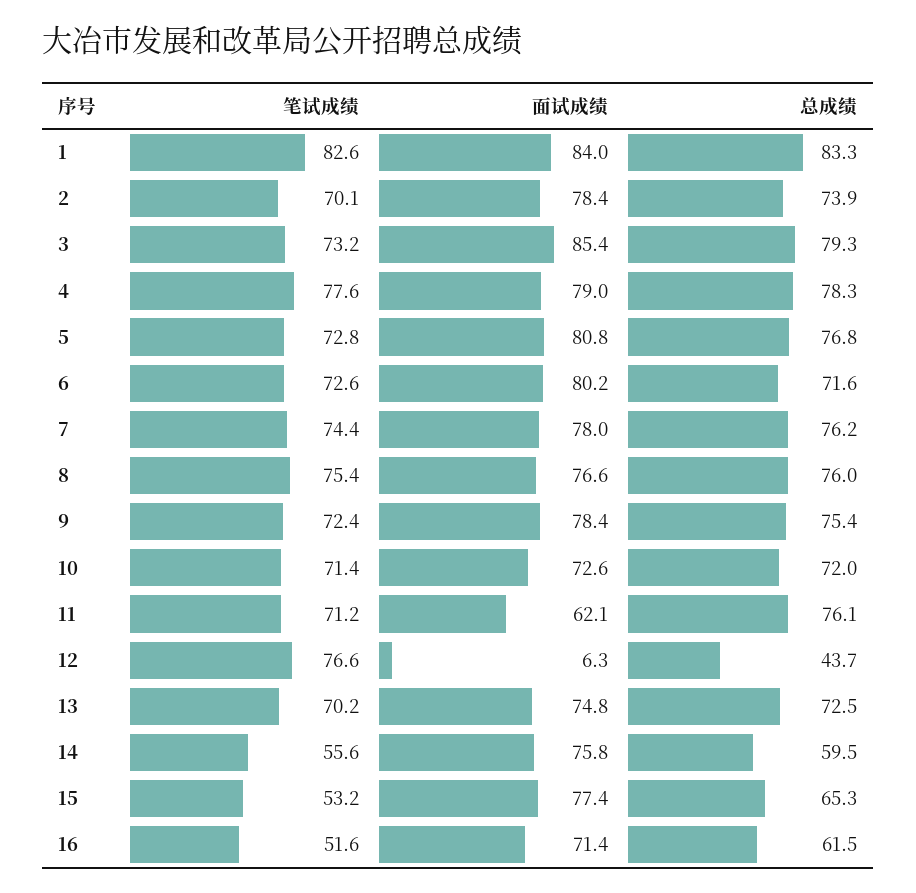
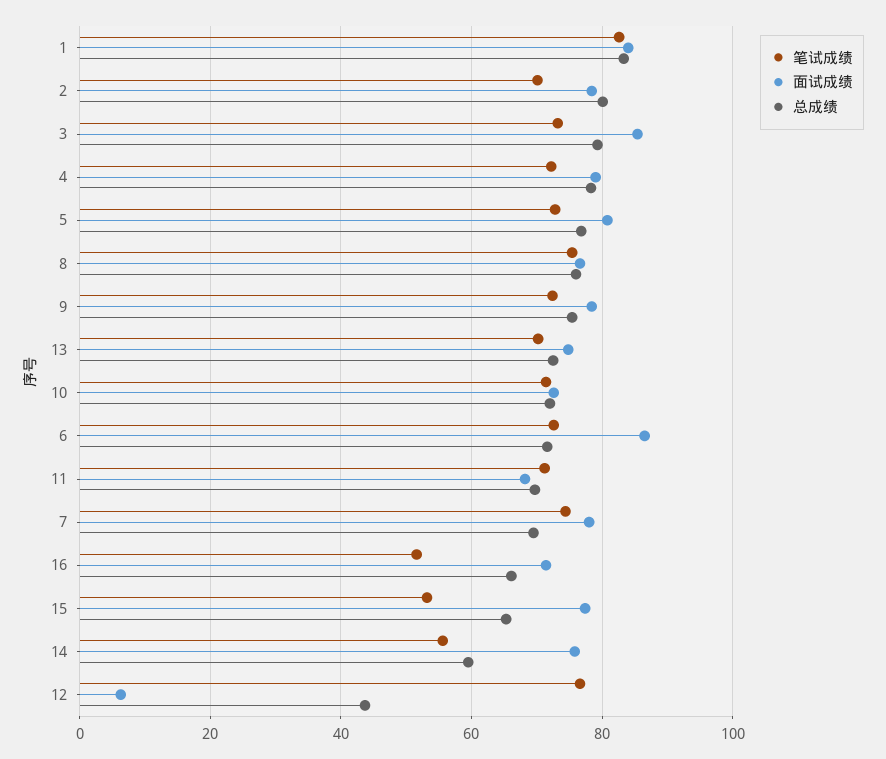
  {
    "笔试成绩": {
      "1": 82.6,
      "2": 70.1,
      "3": 73.2,
-     "4": 77.6,
+     "4": 72,
      "5": 72.8,
      "6": 72.6,
      "7": 74.4,
      "8": 75.4,
      "9": 72.4,
      "10": 71.4,
      "11": 71.2,
      "12": 76.6,
      "13": 70.2,
      "14": 55.6,
      "15": 53.2,
      "16": 51.6
    },
    "面试成绩": {
      "1": 84,
      "2": 78.4,
      "3": 85.4,
      "4": 79,
      "5": 80.8,
-     "6": 80.2,
+     "6": 86,
      "7": 78,
      "8": 76.6,
      "9": 78.4,
      "10": 72.6,
-     "11": 62.1,
+     "11": 68,
      "12": 6.3,
      "13": 74.8,
      "14": 75.8,
      "15": 77.4,
      "16": 71.4
    },
    "总成绩": {
      "1": 83.3,
-     "2": 73.9,
+     "2": 80,
      "3": 79.3,
      "4": 78.3,
      "5": 76.8,
      "6": 71.6,
-     "7": 76.2,
+     "7": 70,
      "8": 76,
      "9": 75.4,
      "10": 72,
-     "11": 76.1,
+     "11": 70,
      "12": 43.7,
      "13": 72.5,
      "14": 59.5,
      "15": 65.3,
-     "16": 61.5
+     "16": 66
    }
  }

